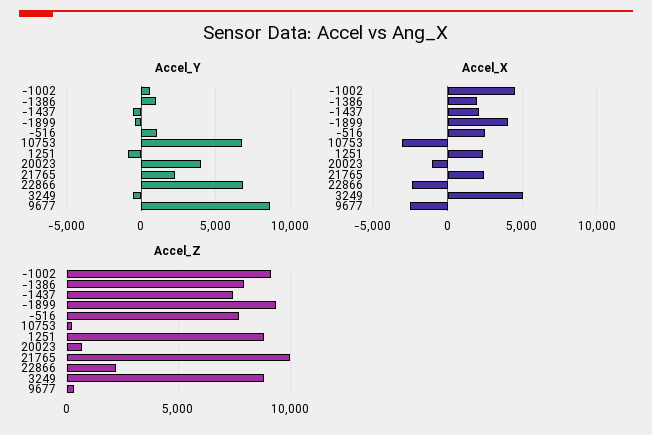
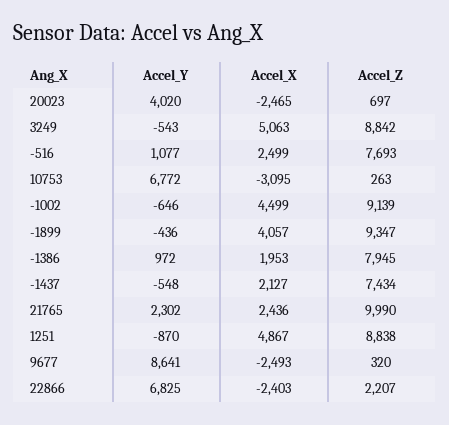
  {
    "Accel_Y": {
-     "-1002": 500,
+     "-1002": -646,
      "-1386": 972,
      "-1437": -548,
      "-1899": -436,
      "-516": 1077,
      "10753": 6772,
      "1251": -870,
      "20023": 4020,
      "21765": 2302,
      "22866": 6825,
      "3249": -543,
      "9677": 8641
    },
    "Accel_X": {
      "-1002": 4499,
      "-1386": 1953,
      "-1437": 2127,
      "-1899": 4057,
      "-516": 2499,
      "10753": -3095,
-     "1251": 2500,
+     "1251": 4867,
-     "20023": -1000,
+     "20023": -2465,
      "21765": 2436,
      "22866": -2403,
      "3249": 5063,
      "9677": -2493
    },
    "Accel_Z": {
      "-1002": 9139,
      "-1386": 7945,
      "-1437": 7434,
      "-1899": 9347,
      "-516": 7693,
      "10753": 263,
      "1251": 8838,
      "20023": 697,
      "21765": 9990,
      "22866": 2207,
      "3249": 8842,
      "9677": 320
    }
  }

